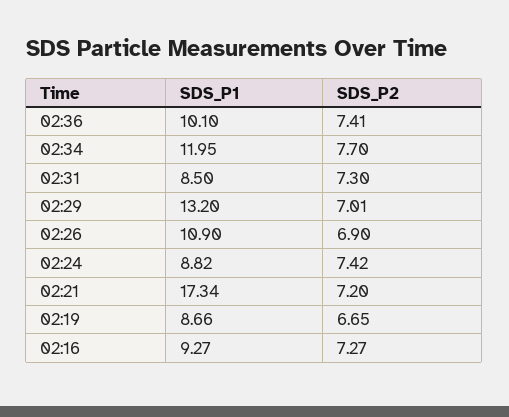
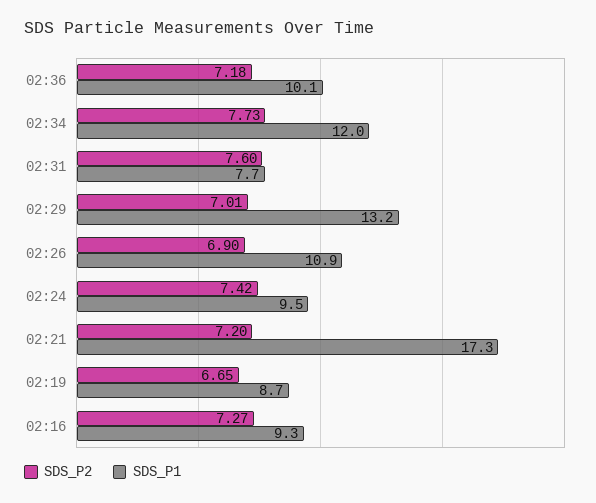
  {
    "SDS_P1": {
      "02:36": 10.1,
      "02:34": 11.95,
-     "02:31": 8.5,
+     "02:31": 7.7,
      "02:29": 13.2,
      "02:26": 10.9,
-     "02:24": 8.82,
+     "02:24": 9.5,
      "02:21": 17.34,
      "02:19": 8.66,
      "02:16": 9.27
    },
    "SDS_P2": {
-     "02:36": 7.41,
+     "02:36": 7.18,
-     "02:34": 7.7,
+     "02:34": 7.73,
-     "02:31": 7.3,
+     "02:31": 7.6,
      "02:29": 7.01,
      "02:26": 6.9,
      "02:24": 7.42,
      "02:21": 7.2,
      "02:19": 6.65,
      "02:16": 7.27
    }
  }

